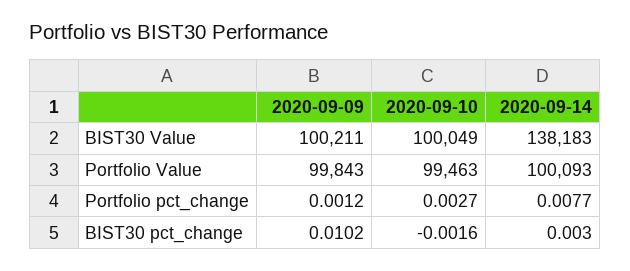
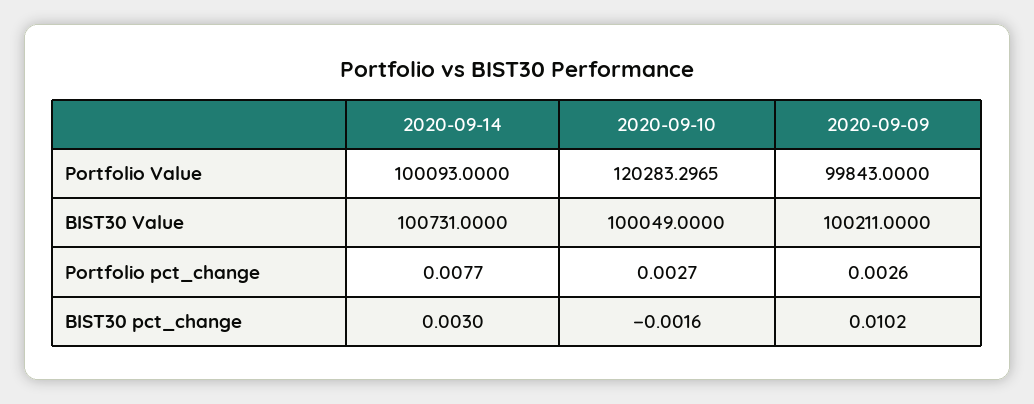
  {
    "2020-09-09": {
      "BIST30 Value": 100211,
      "Portfolio Value": 99843,
-     "Portfolio pct_change": 0.0012,
+     "Portfolio pct_change": 0.0026,
      "BIST30 pct_change": 0.0102
    },
    "2020-09-10": {
      "BIST30 Value": 100049,
-     "Portfolio Value": 99463,
+     "Portfolio Value": 120283.2965,
      "Portfolio pct_change": 0.0027,
      "BIST30 pct_change": -0.0016
    },
    "2020-09-14": {
-     "BIST30 Value": 138183,
+     "BIST30 Value": 100731,
      "Portfolio Value": 100093,
      "Portfolio pct_change": 0.0077,
      "BIST30 pct_change": 0.003
    }
  }

